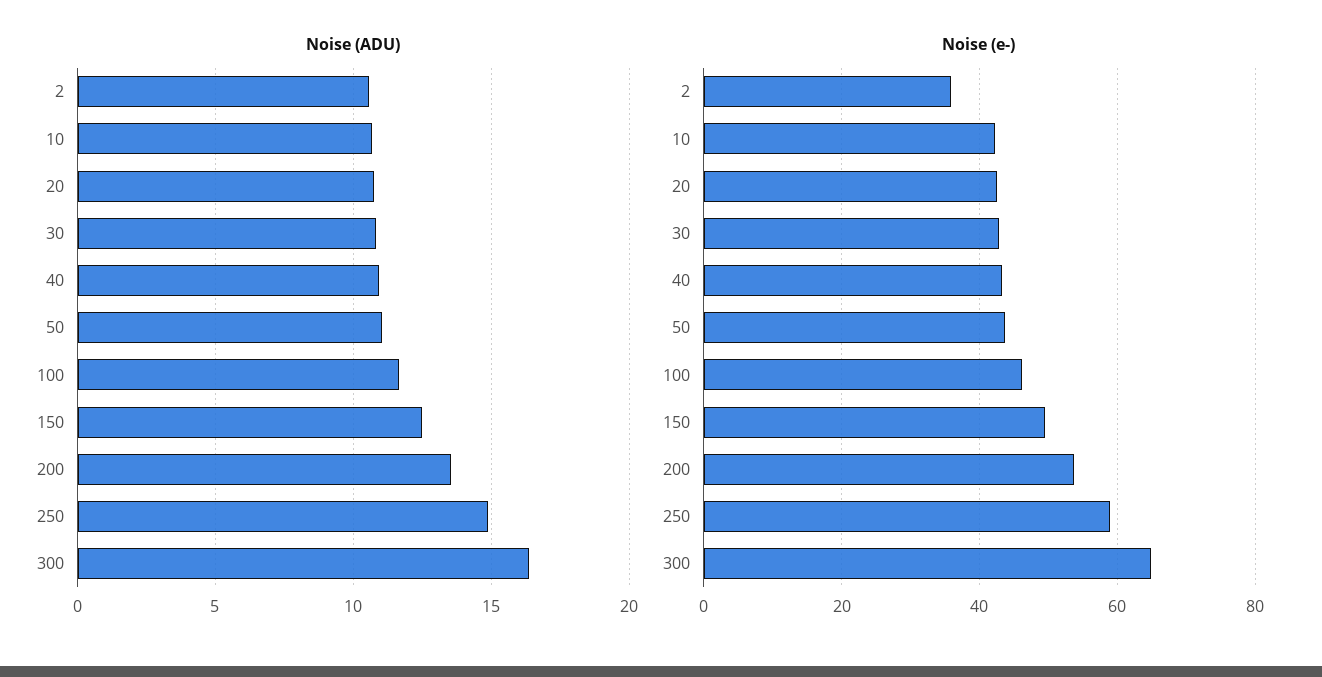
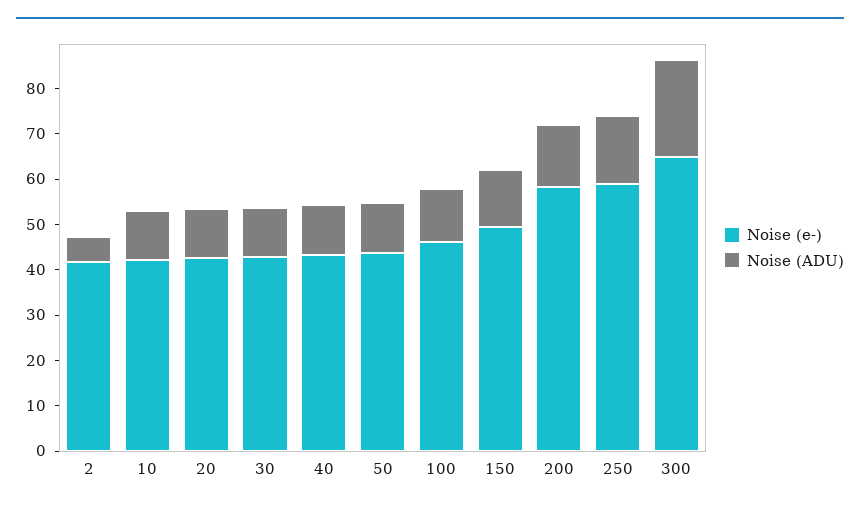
  {
    "Noise (ADU)": {
-     "2": 10.5,
+     "2": 6,
      "10": 10.5,
      "20": 11,
      "30": 11,
      "40": 11,
      "50": 11,
      "100": 11.5,
      "150": 12.5,
      "200": 13.5,
      "250": 15,
-     "300": 16.5
+     "300": 22
    },
    "Noise (e-)": {
-     "2": 36,
+     "2": 42,
      "10": 42,
      "20": 42,
      "30": 42,
      "40": 44,
      "50": 44,
      "100": 46,
      "150": 50,
-     "200": 54,
+     "200": 58,
      "250": 58,
      "300": 64
    }
  }

